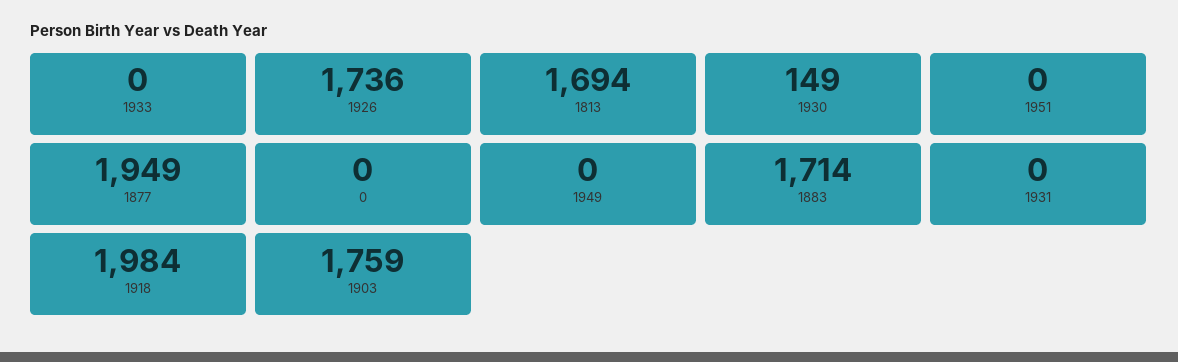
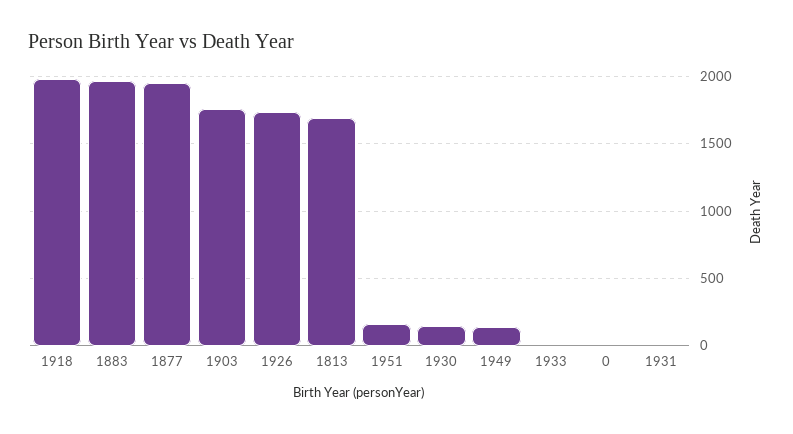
  {
    "1933": 0,
    "1926": 1736,
    "1813": 1694,
    "1930": 149,
-   "1951": 0,
+   "1951": 150,
    "1877": 1949,
    "0": 0,
-   "1949": 0,
+   "1949": 150,
-   "1883": 1714,
+   "1883": 1950,
    "1931": 0,
    "1918": 1984,
    "1903": 1759
  }

